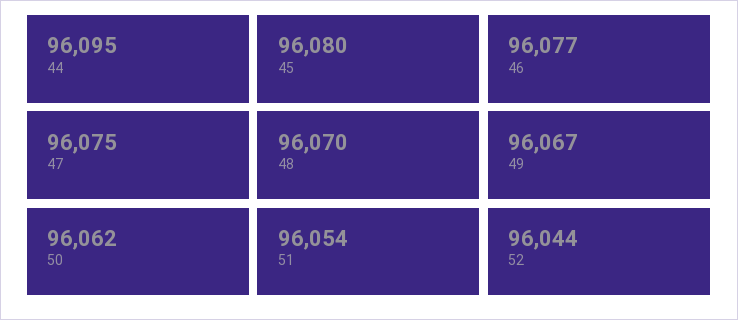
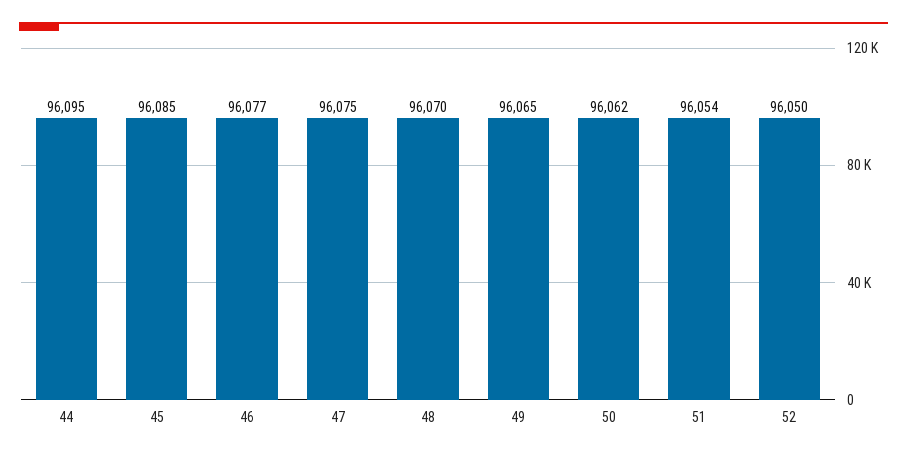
  {
    "44": 96095,
-   "45": 96080,
+   "45": 96085,
    "46": 96077,
    "47": 96075,
    "48": 96070,
-   "49": 96067,
+   "49": 96065,
    "50": 96062,
    "51": 96054,
-   "52": 96044
+   "52": 96050
  }

